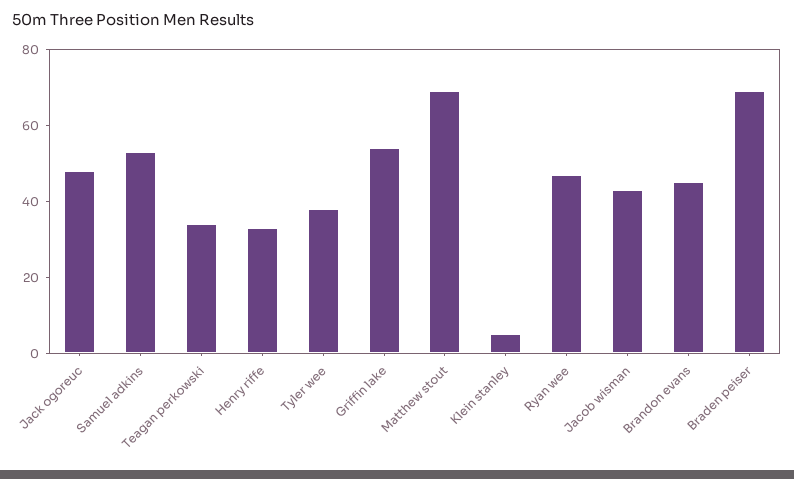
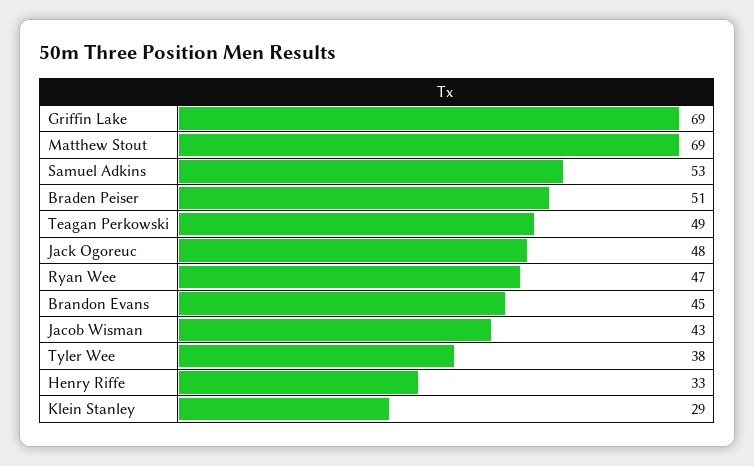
  {
    "Jack ogoreuc": 48,
    "Samuel adkins": 53,
-   "Teagan perkowski": 35,
+   "Teagan perkowski": 49,
    "Henry riffe": 33,
    "Tyler wee": 38,
-   "Griffin lake": 55,
+   "Griffin lake": 69,
    "Matthew stout": 69,
-   "Klein stanley": 5,
+   "Klein stanley": 29,
    "Ryan wee": 47,
    "Jacob wisman": 43,
    "Brandon evans": 45,
-   "Braden peiser": 70
+   "Braden peiser": 51
  }

